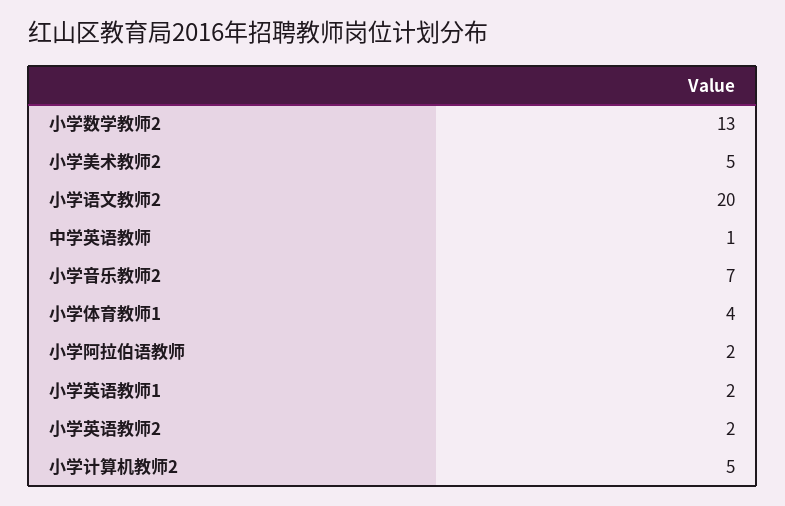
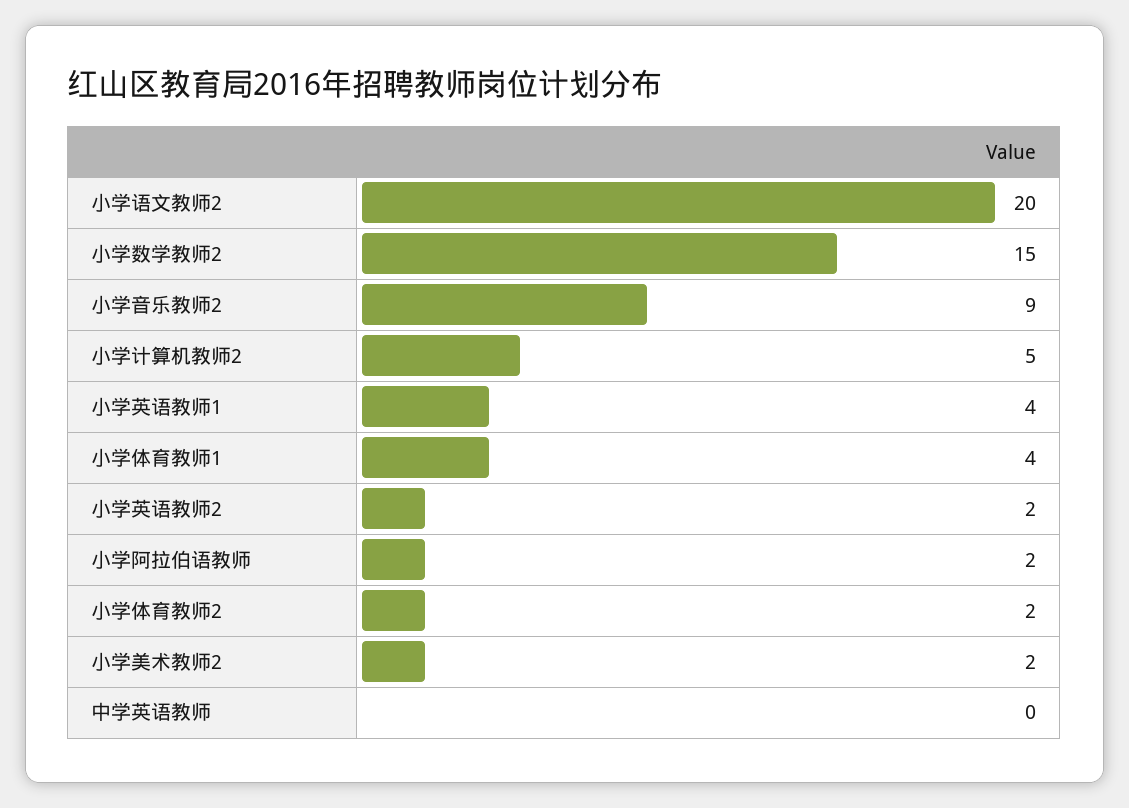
  {
-   "小学数学教师2": 13,
+   "小学数学教师2": 15,
-   "小学美术教师2": 5,
+   "小学美术教师2": 2,
    "小学语文教师2": 20,
-   "中学英语教师": 1,
+   "中学英语教师": 0,
-   "小学音乐教师2": 7,
+   "小学音乐教师2": 9,
    "小学体育教师1": 4,
    "小学阿拉伯语教师": 2,
-   "小学英语教师1": 2,
+   "小学英语教师1": 4,
    "小学英语教师2": 2,
-   "小学计算机教师2": 5
+   "小学计算机教师2": 5,
+   "小学体育教师2": 2
  }

